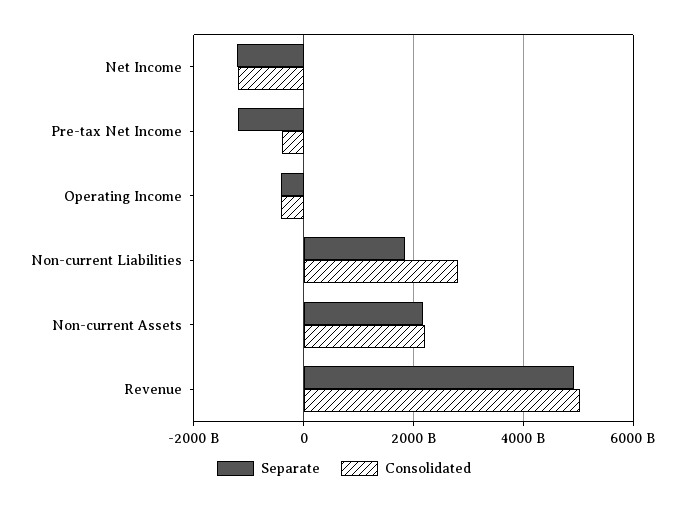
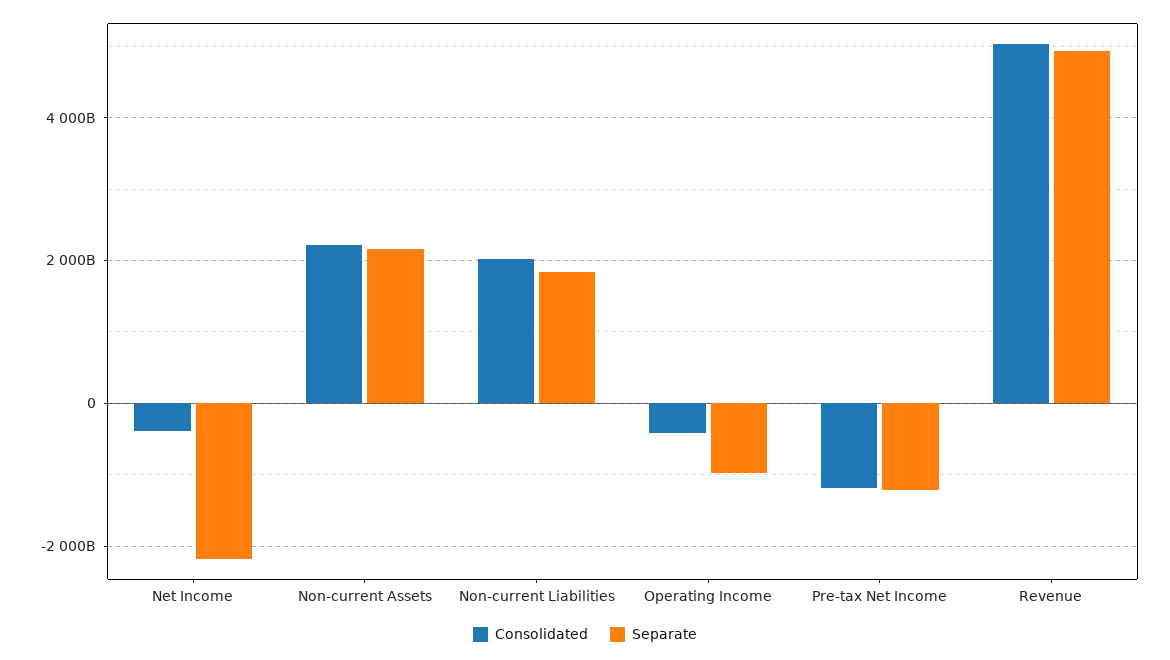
  {
    "Separate": {
-     "Net Income": -1200000000000,
+     "Net Income": -2200000000000,
      "Pre-tax Net Income": -1200000000000,
-     "Operating Income": -400000000000,
+     "Operating Income": -1000000000000,
      "Non-current Liabilities": 1800000000000,
      "Non-current Assets": 2200000000000,
      "Revenue": 5000000000000
    },
    "Consolidated": {
-     "Net Income": -1200000000000,
+     "Net Income": -400000000000,
-     "Pre-tax Net Income": -400000000000,
+     "Pre-tax Net Income": -1200000000000,
      "Operating Income": -400000000000,
-     "Non-current Liabilities": 2800000000000,
+     "Non-current Liabilities": 2000000000000,
      "Non-current Assets": 2200000000000,
      "Revenue": 5000000000000
    }
  }

